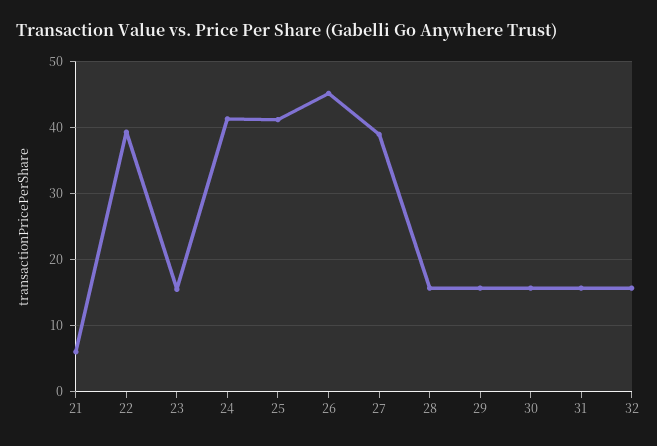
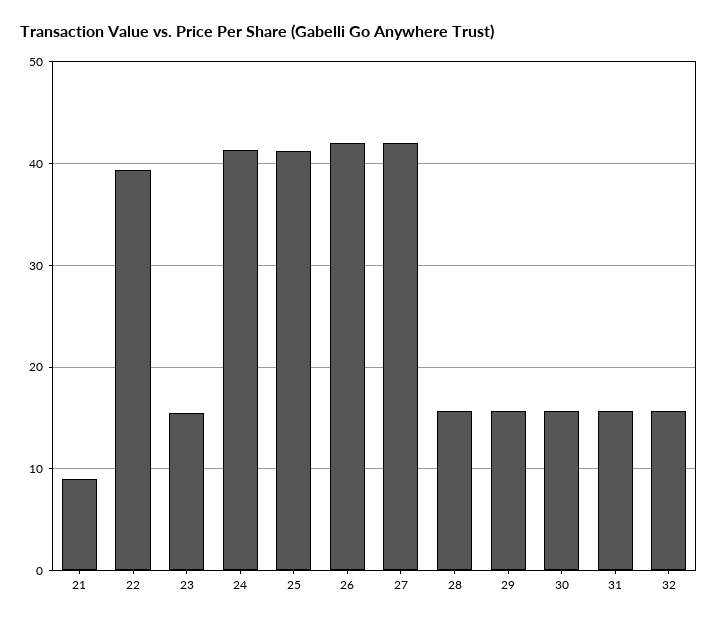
  {
-   "21": 6,
+   "21": 9,
    "22": 39,
    "23": 16,
    "24": 41,
    "25": 41,
-   "26": 45,
+   "26": 42,
-   "27": 39,
+   "27": 42,
    "28": 16,
    "29": 16,
    "30": 16,
    "31": 16,
    "32": 16
  }

